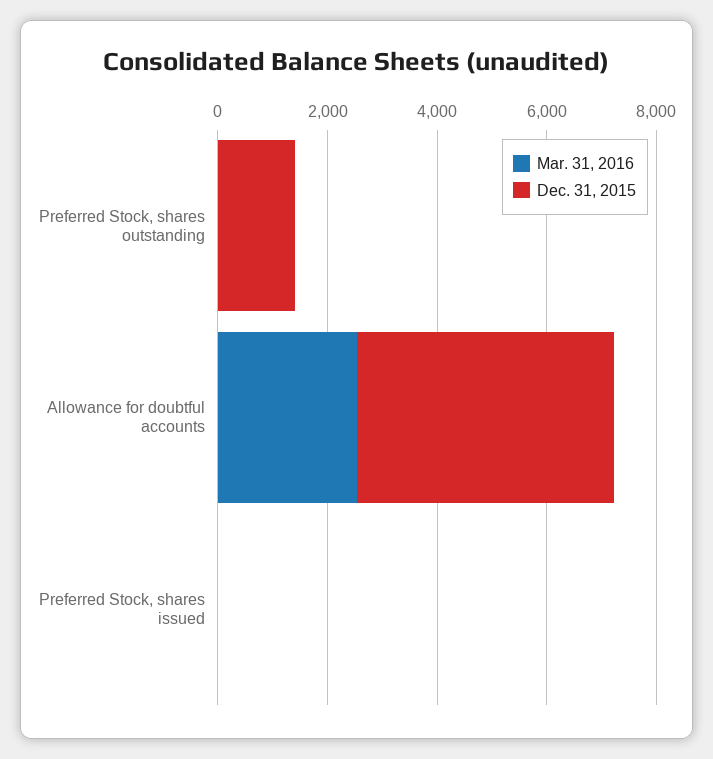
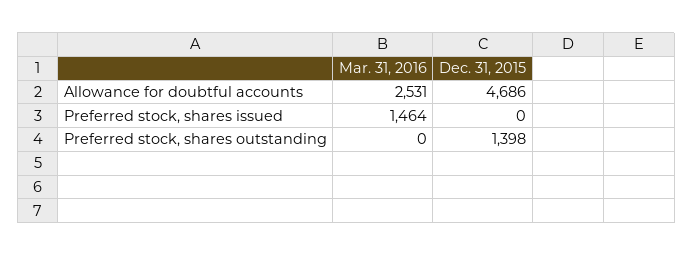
  {
    "Mar. 31, 2016": {
      "Preferred Stock, shares outstanding": 0,
      "Allowance for doubtful accounts": 2531,
-     "Preferred Stock, shares issued": 0
+     "Preferred Stock, shares issued": 1464
    },
    "Dec. 31, 2015": {
      "Preferred Stock, shares outstanding": 1398,
      "Allowance for doubtful accounts": 4686,
      "Preferred Stock, shares issued": 0
    }
  }

